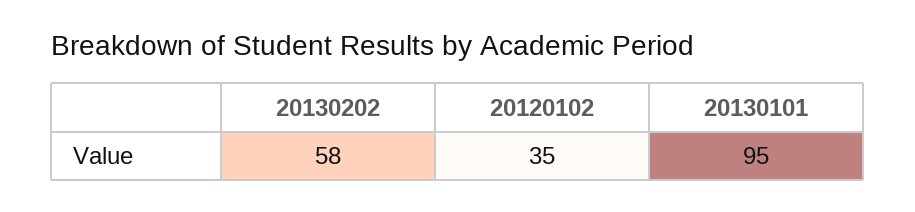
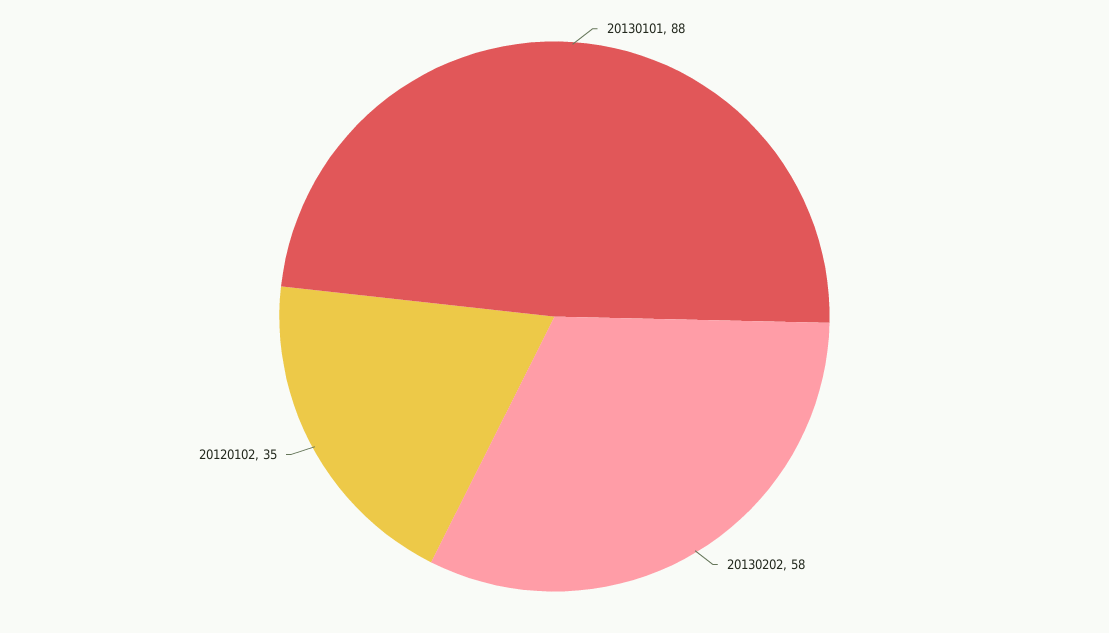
  {
    "20130202": 58,
    "20120102": 35,
-   "20130101": 95
+   "20130101": 88
  }

